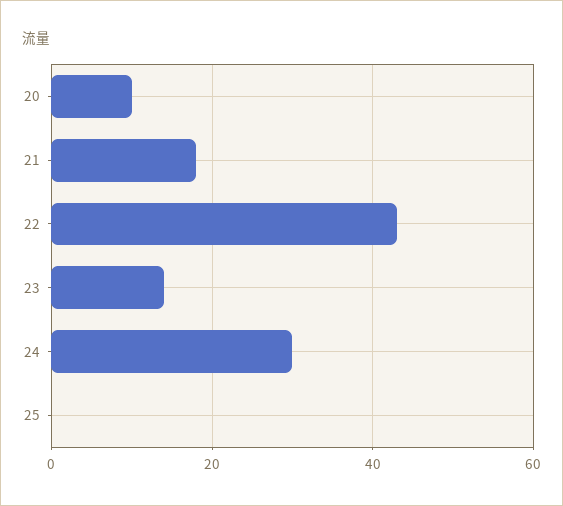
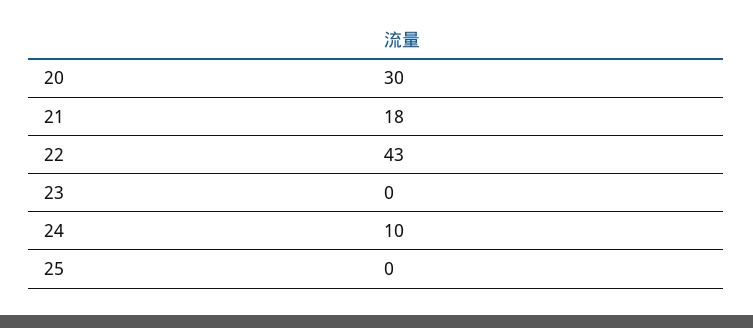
  {
-   "20": 10,
+   "20": 30,
    "21": 18,
    "22": 43,
-   "23": 15,
+   "23": 0,
-   "24": 30,
+   "24": 10,
    "25": 0
  }

